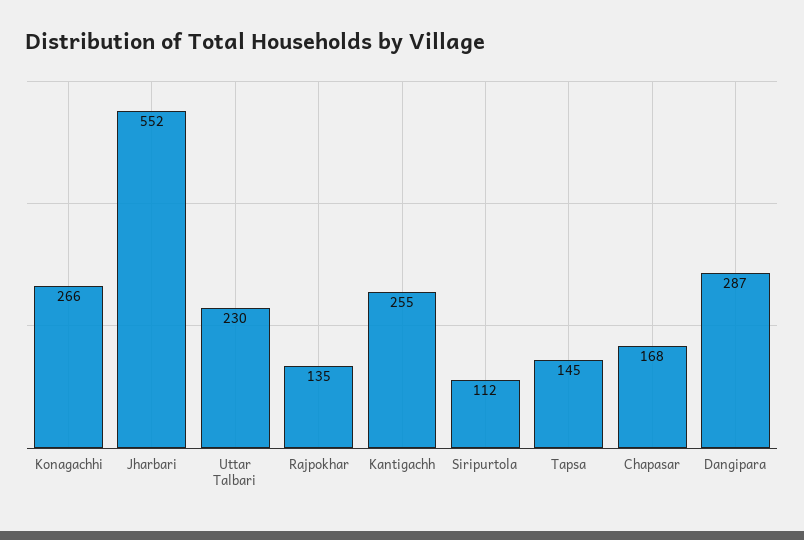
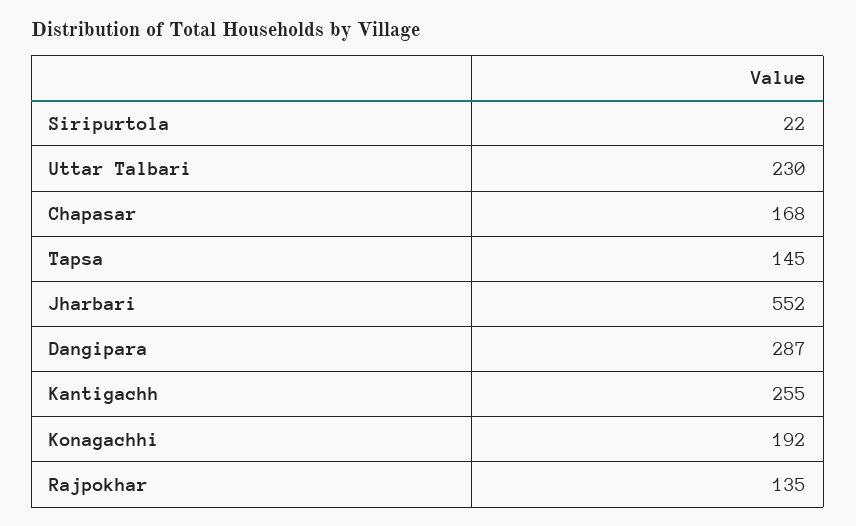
  {
-   "Konagachhi": 266,
+   "Konagachhi": 192,
    "Jharbari": 552,
    "Uttar Talbari": 230,
    "Rajpokhar": 135,
    "Kantigachh": 255,
-   "Siripurtola": 112,
+   "Siripurtola": 22,
    "Tapsa": 145,
    "Chapasar": 168,
    "Dangipara": 287
  }

